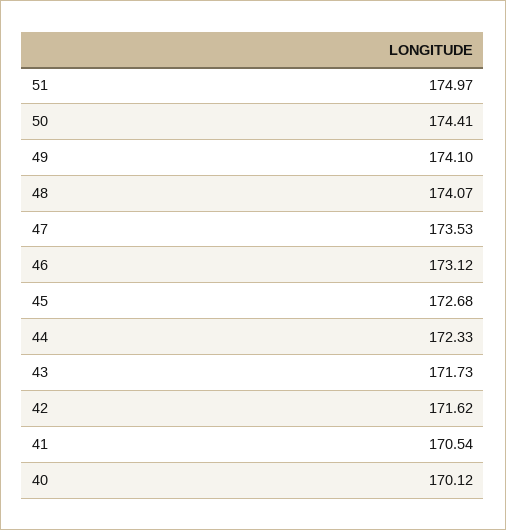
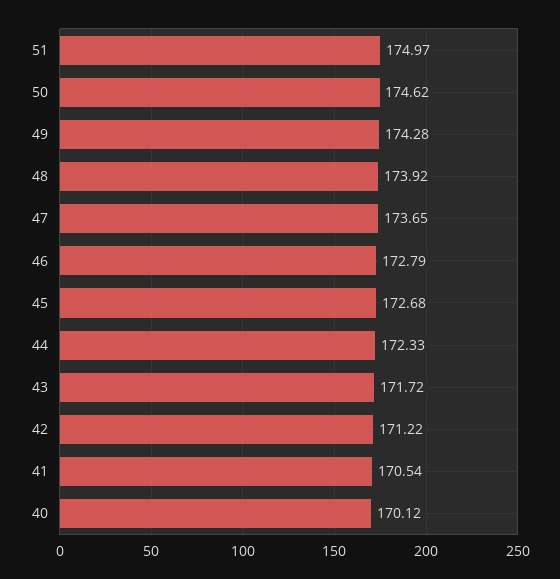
  {
    "51": 174.97,
-   "50": 174.41,
+   "50": 174.62,
-   "49": 174.1,
+   "49": 174.28,
-   "48": 174.07,
+   "48": 173.92,
-   "47": 173.53,
+   "47": 173.65,
-   "46": 173.12,
+   "46": 172.79,
    "45": 172.68,
    "44": 172.33,
-   "43": 171.73,
+   "43": 171.72,
-   "42": 171.62,
+   "42": 171.22,
    "41": 170.54,
    "40": 170.12
  }

